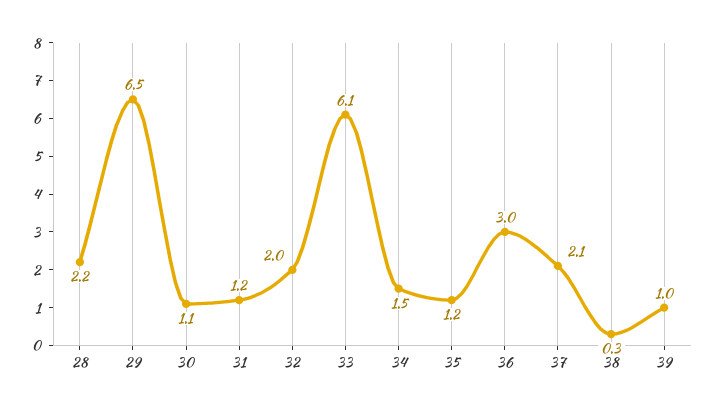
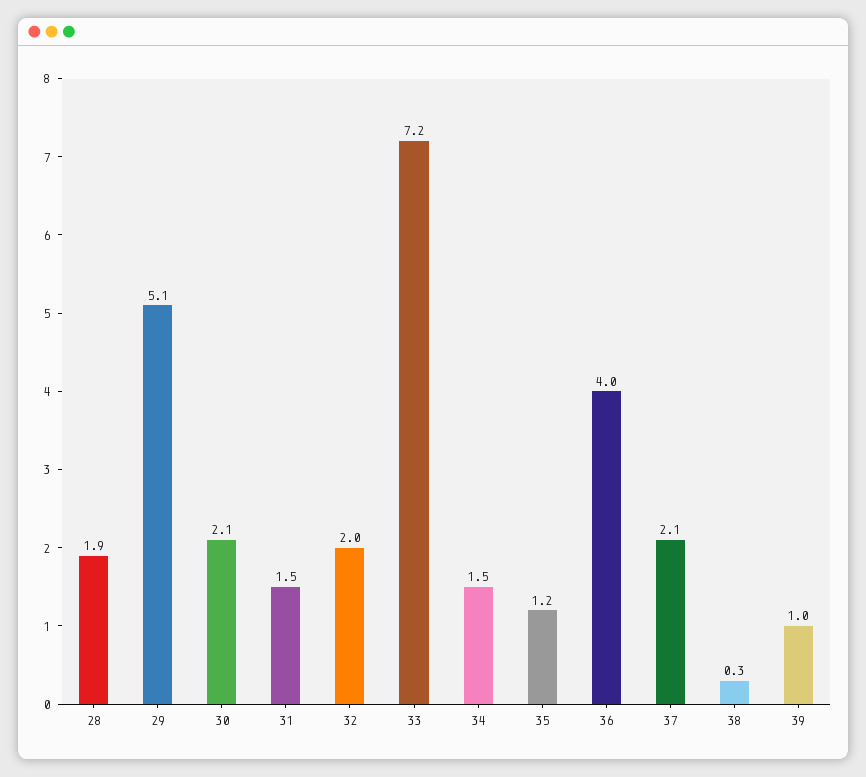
  {
-   "28": 2.2,
+   "28": 1.9,
-   "29": 6.5,
+   "29": 5.1,
-   "30": 1.1,
+   "30": 2.1,
-   "31": 1.2,
+   "31": 1.5,
    "32": 2,
-   "33": 6.1,
+   "33": 7.2,
    "34": 1.5,
    "35": 1.2,
-   "36": 3,
+   "36": 4,
    "37": 2.1,
    "38": 0.3,
    "39": 1
  }

